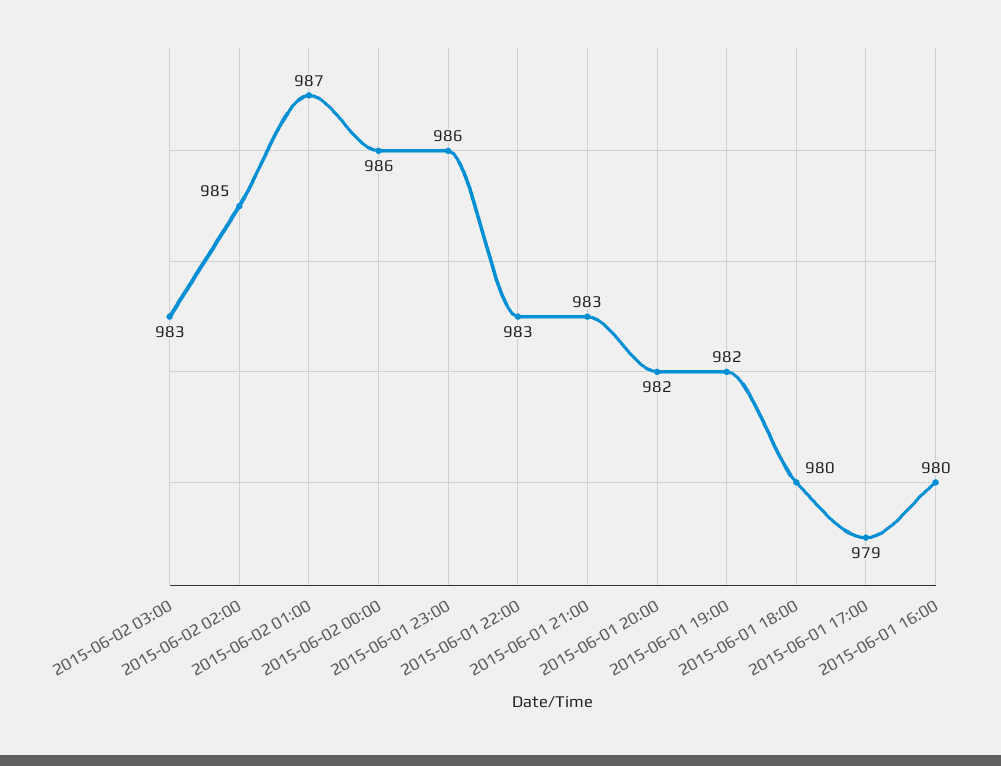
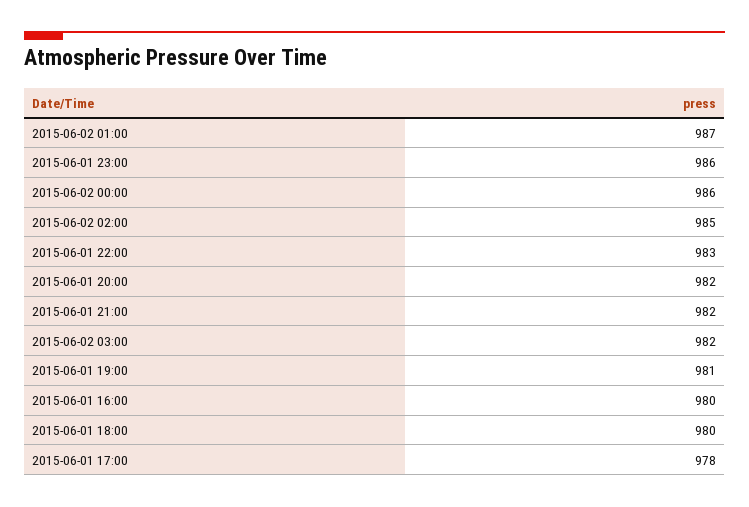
  {
-   "2015-06-02 03:00": 983,
+   "2015-06-02 03:00": 982,
    "2015-06-02 02:00": 985,
    "2015-06-02 01:00": 987,
    "2015-06-02 00:00": 986,
    "2015-06-01 23:00": 986,
    "2015-06-01 22:00": 983,
-   "2015-06-01 21:00": 983,
+   "2015-06-01 21:00": 982,
    "2015-06-01 20:00": 982,
-   "2015-06-01 19:00": 982,
+   "2015-06-01 19:00": 981,
    "2015-06-01 18:00": 980,
-   "2015-06-01 17:00": 979,
+   "2015-06-01 17:00": 978,
    "2015-06-01 16:00": 980
  }

